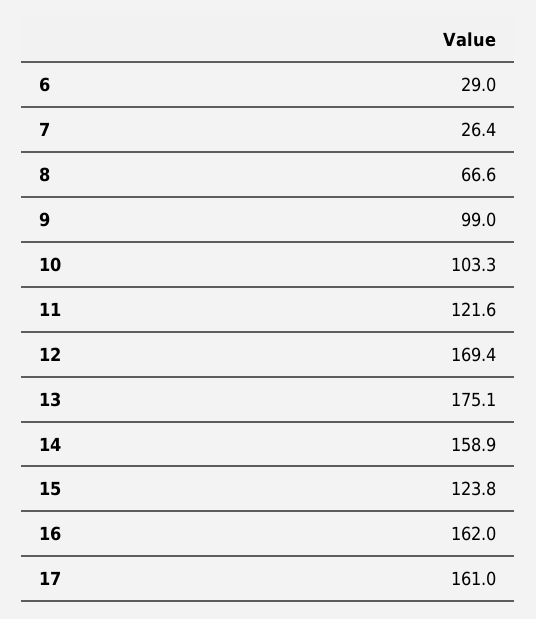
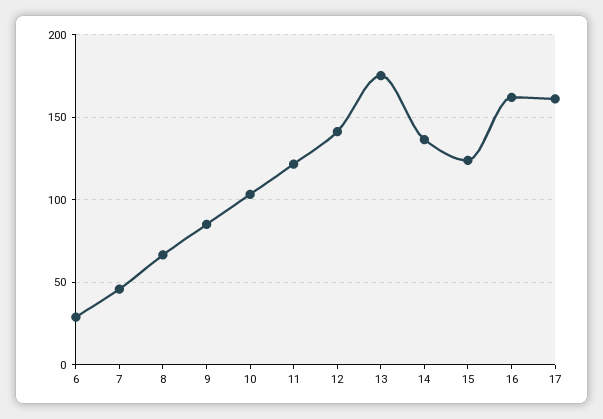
  {
    "6": 29,
-   "7": 26.4,
+   "7": 45,
    "8": 66.6,
-   "9": 99,
+   "9": 85,
    "10": 103.3,
    "11": 121.6,
-   "12": 169.4,
+   "12": 140,
    "13": 175.1,
-   "14": 158.9,
+   "14": 135,
    "15": 123.8,
    "16": 162,
    "17": 161
  }

